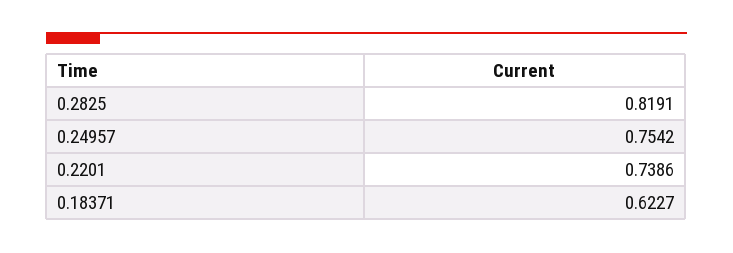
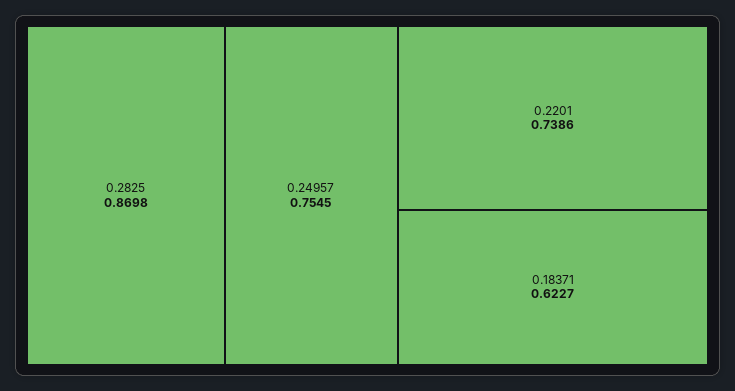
  {
-   "0.2825": 0.8191,
+   "0.2825": 0.8698,
-   "0.24957": 0.7542,
+   "0.24957": 0.7545,
    "0.2201": 0.7386,
    "0.18371": 0.6227
  }

